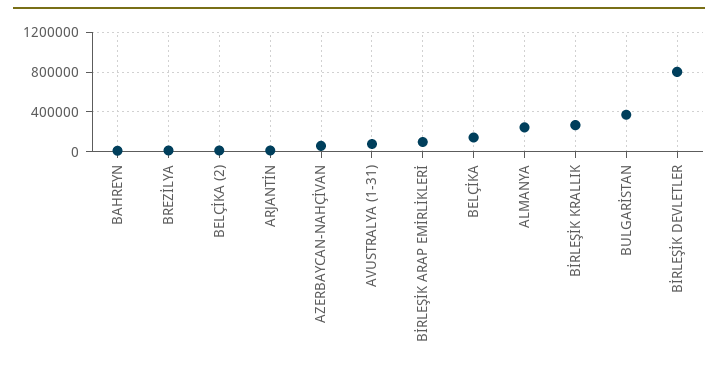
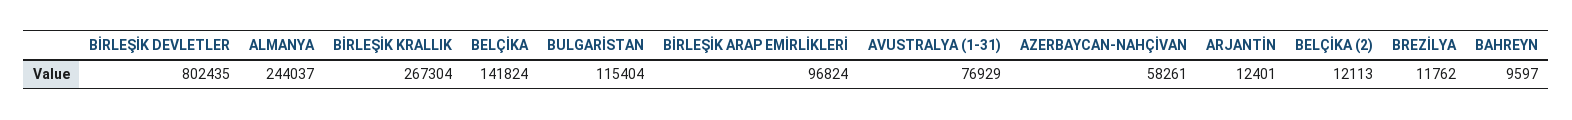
  {
    "BAHREYN": 9597,
    "BREZİLYA": 11762,
    "BELÇİKA (2)": 12113,
    "ARJANTİN": 12401,
    "AZERBAYCAN-NAHÇİVAN": 58261,
    "AVUSTRALYA (1-31)": 76929,
    "BİRLEŞİK ARAP EMİRLİKLERİ": 96824,
    "BELÇİKA": 141824,
    "ALMANYA": 244037,
    "BİRLEŞİK KRALLIK": 267304,
-   "BULGARİSTAN": 400000,
+   "BULGARİSTAN": 115404,
    "BİRLEŞİK DEVLETLER": 802435
  }

